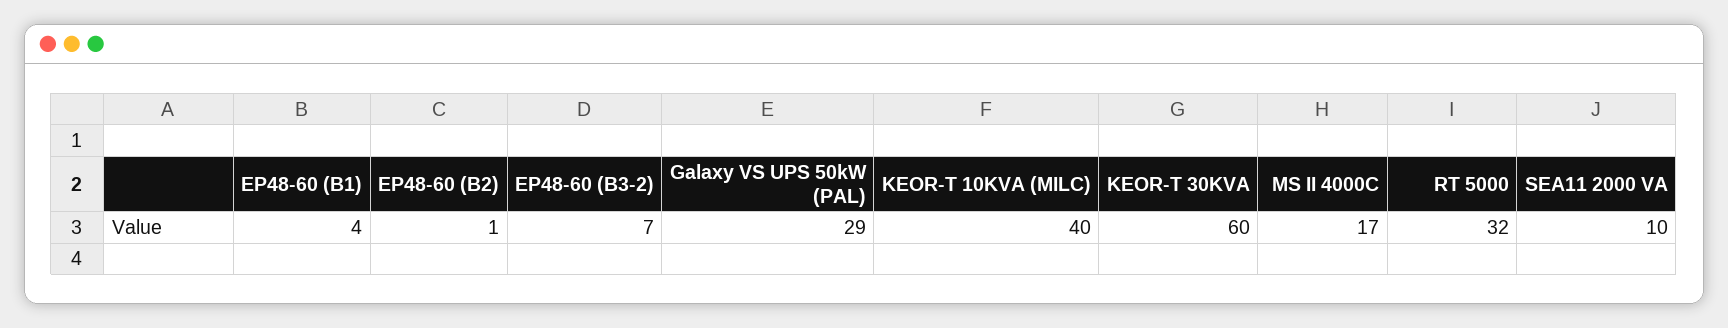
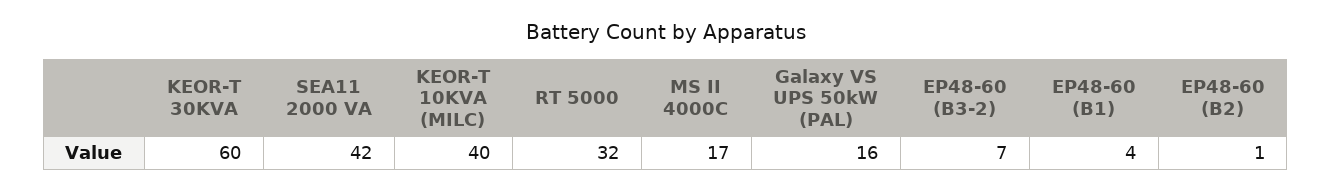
  {
    "EP48-60 (B1)": 4,
    "EP48-60 (B2)": 1,
    "EP48-60 (B3-2)": 7,
-   "Galaxy VS UPS 50kW (PAL)": 29,
+   "Galaxy VS UPS 50kW (PAL)": 16,
    "KEOR-T 10KVA (MILC)": 40,
    "KEOR-T 30KVA": 60,
    "MS II 4000C": 17,
    "RT 5000": 32,
-   "SEA11 2000 VA": 10
+   "SEA11 2000 VA": 42
  }

